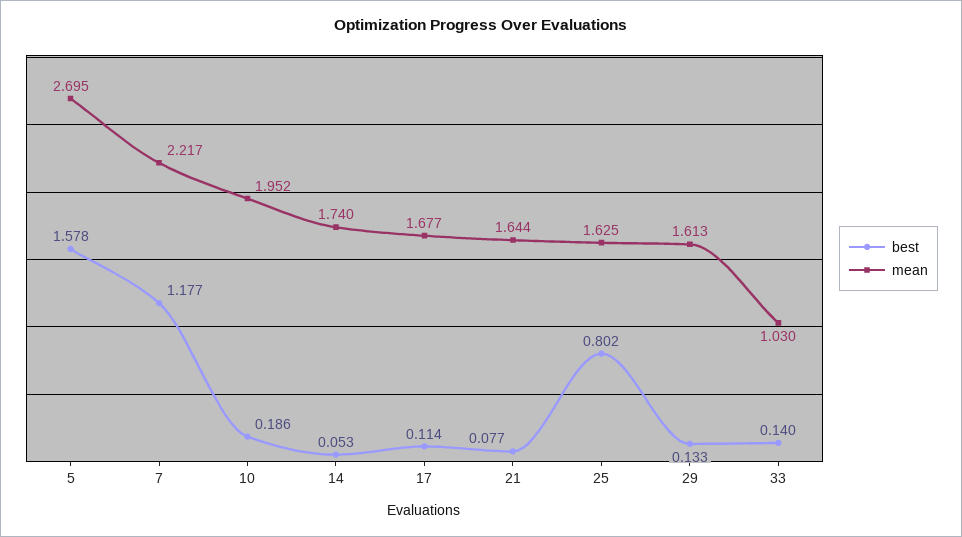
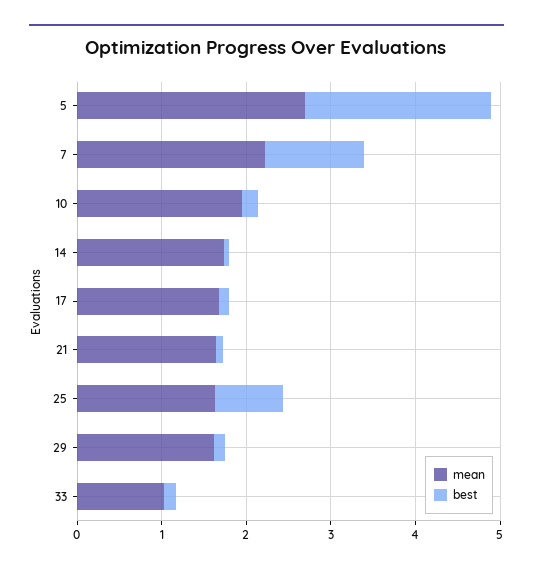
  {
    "best": {
-     "5": 1.578,
+     "5": 2.2,
      "7": 1.177,
      "10": 0.186,
      "14": 0.053,
      "17": 0.114,
      "21": 0.077,
      "25": 0.802,
      "29": 0.133,
      "33": 0.14
    },
    "mean": {
      "5": 2.695,
      "7": 2.217,
      "10": 1.952,
      "14": 1.74,
      "17": 1.677,
      "21": 1.644,
      "25": 1.625,
      "29": 1.613,
      "33": 1.03
    }
  }

